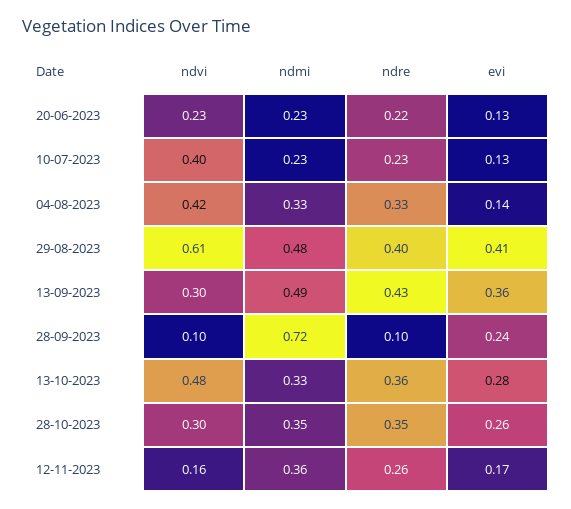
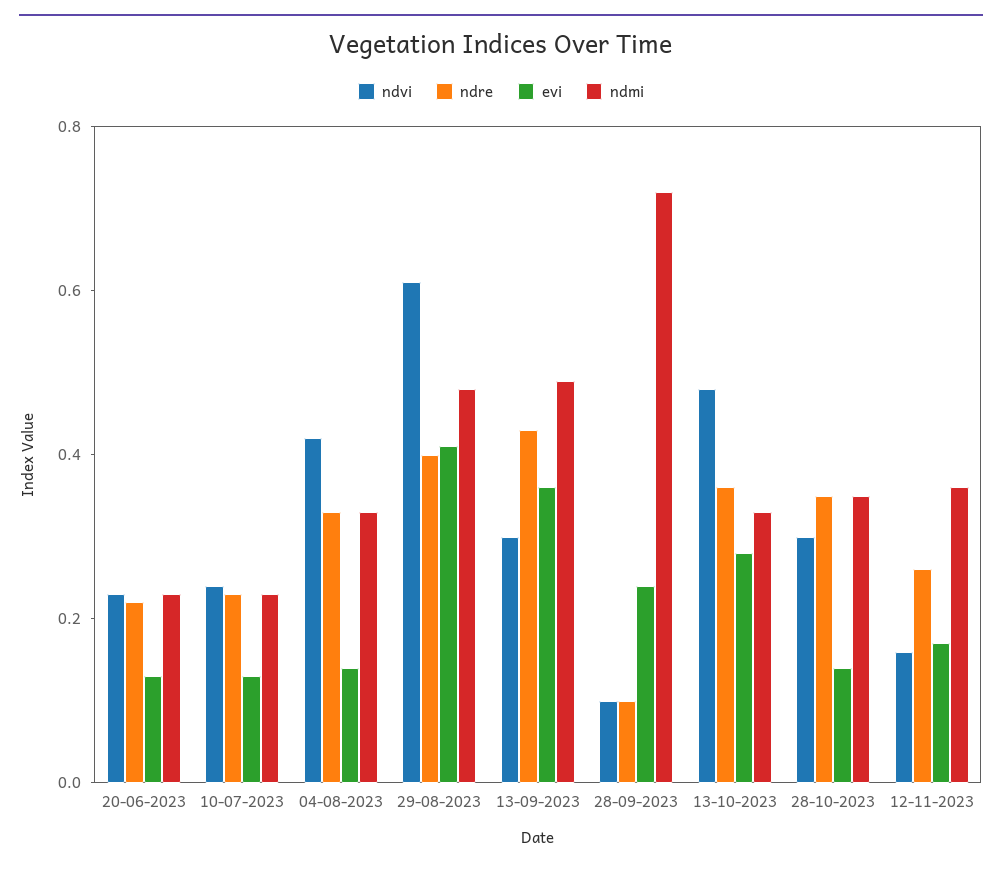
  {
    "ndvi": {
      "20-06-2023": 0.23,
-     "10-07-2023": 0.4,
+     "10-07-2023": 0.25,
      "04-08-2023": 0.42,
      "29-08-2023": 0.61,
      "13-09-2023": 0.3,
      "28-09-2023": 0.1,
      "13-10-2023": 0.48,
      "28-10-2023": 0.3,
      "12-11-2023": 0.16
    },
    "ndmi": {
      "20-06-2023": 0.23,
      "10-07-2023": 0.23,
      "04-08-2023": 0.33,
      "29-08-2023": 0.48,
      "13-09-2023": 0.49,
      "28-09-2023": 0.72,
      "13-10-2023": 0.33,
      "28-10-2023": 0.35,
      "12-11-2023": 0.36
    },
    "ndre": {
      "20-06-2023": 0.22,
      "10-07-2023": 0.23,
      "04-08-2023": 0.33,
      "29-08-2023": 0.4,
      "13-09-2023": 0.43,
      "28-09-2023": 0.1,
      "13-10-2023": 0.36,
      "28-10-2023": 0.35,
      "12-11-2023": 0.26
    },
    "evi": {
      "20-06-2023": 0.13,
      "10-07-2023": 0.13,
      "04-08-2023": 0.14,
      "29-08-2023": 0.41,
      "13-09-2023": 0.36,
      "28-09-2023": 0.24,
      "13-10-2023": 0.28,
-     "28-10-2023": 0.26,
+     "28-10-2023": 0.15,
      "12-11-2023": 0.17
    }
  }

